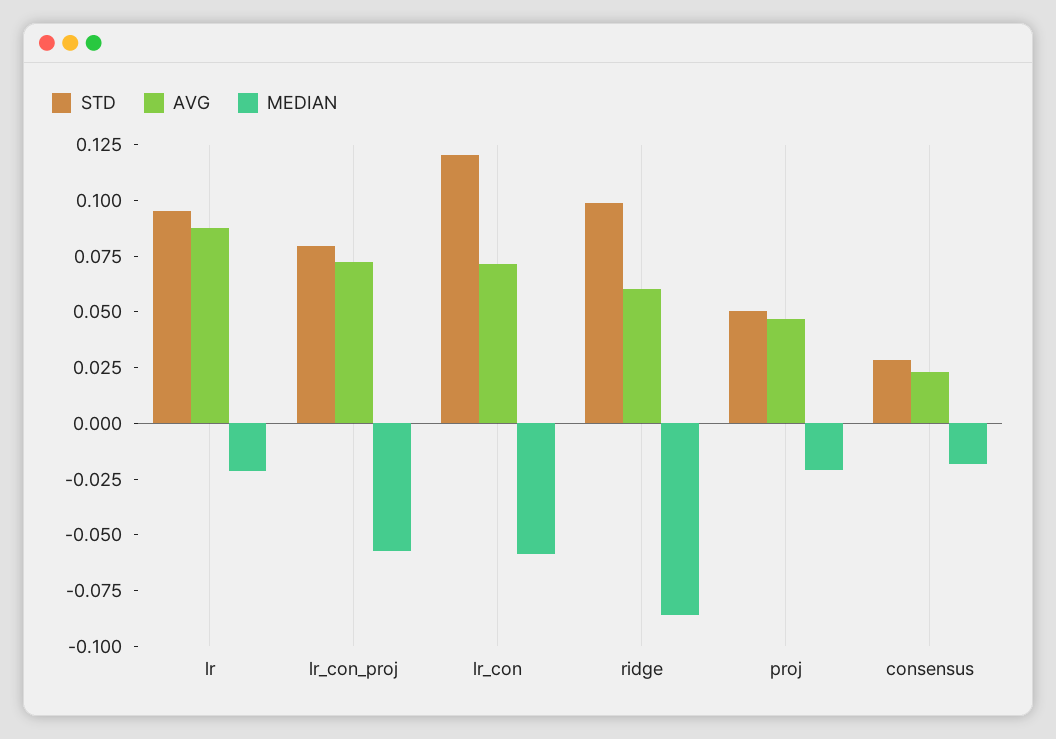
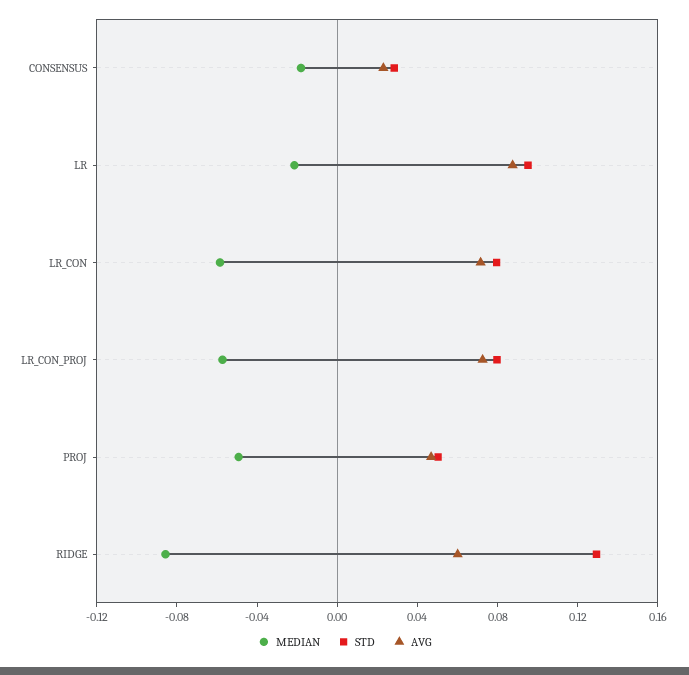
  {
    "STD": {
      "lr": 0.095,
      "lr_con_proj": 0.08,
-     "lr_con": 0.12,
+     "lr_con": 0.08,
-     "ridge": 0.1,
+     "ridge": 0.13,
      "proj": 0.05,
      "consensus": 0.03
    },
    "AVG": {
      "lr": 0.09,
      "lr_con_proj": 0.075,
      "lr_con": 0.07,
      "ridge": 0.06,
      "proj": 0.045,
      "consensus": 0.025
    },
    "MEDIAN": {
      "lr": -0.02,
      "lr_con_proj": -0.055,
      "lr_con": -0.06,
      "ridge": -0.085,
-     "proj": -0.02,
+     "proj": -0.05,
      "consensus": -0.02
    }
  }

